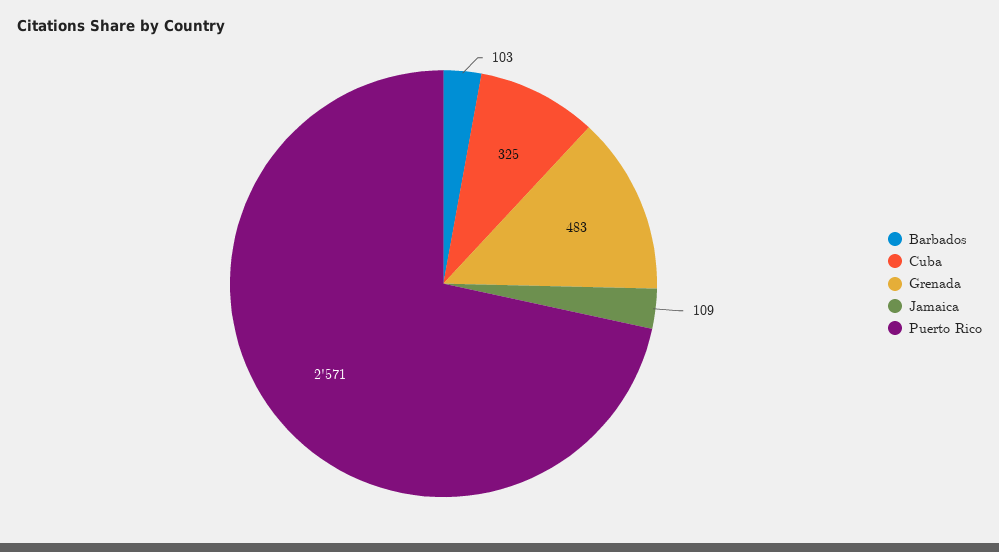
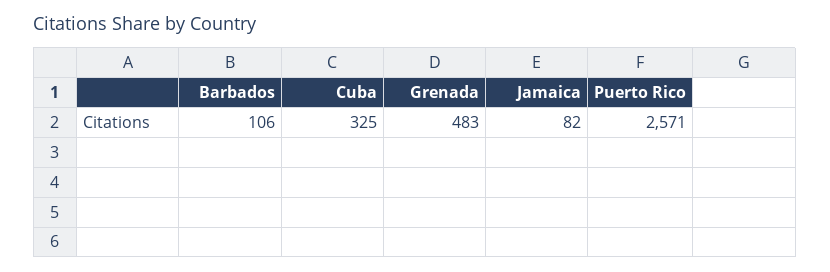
  {
-   "Barbados": 103,
+   "Barbados": 106,
    "Cuba": 325,
    "Grenada": 483,
-   "Jamaica": 109,
+   "Jamaica": 82,
    "Puerto Rico": 2571
  }

